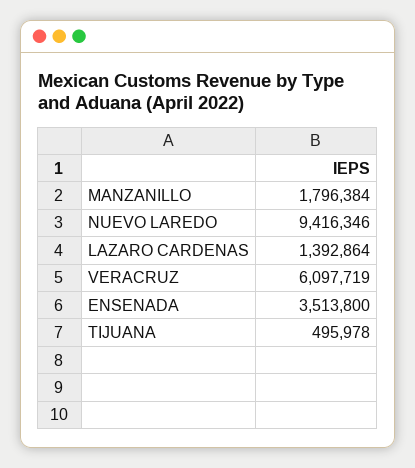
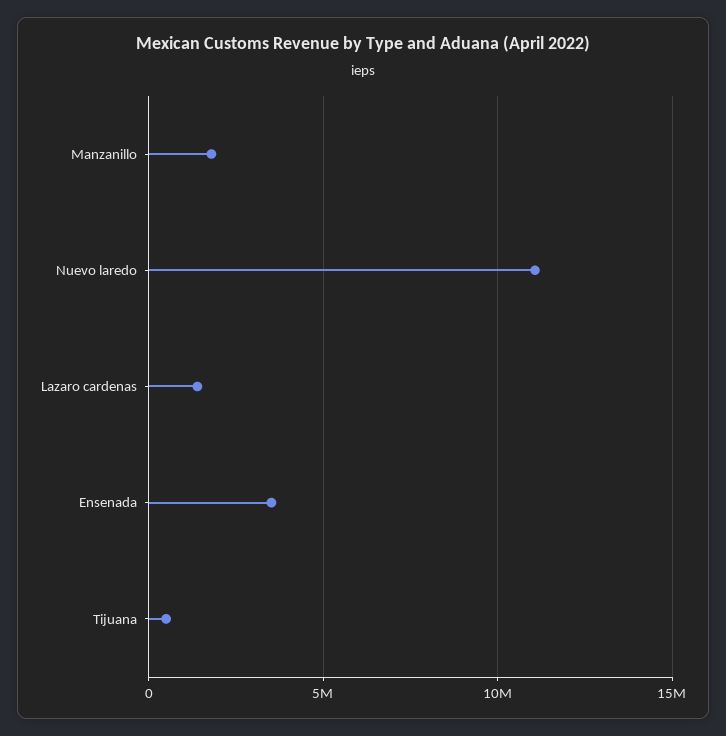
  {
    "MANZANILLO": 1796384,
-   "NUEVO LAREDO": 9416346,
+   "NUEVO LAREDO": 11000000,
    "LAZARO CARDENAS": 1392864,
-   "VERACRUZ": 6097719,
    "ENSENADA": 3513800,
    "TIJUANA": 495978
  }

